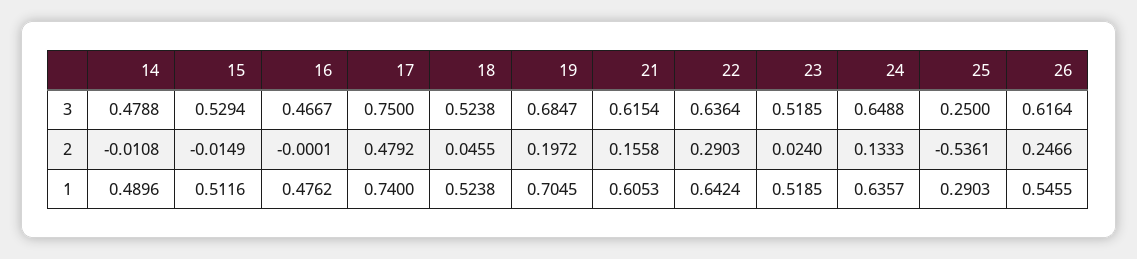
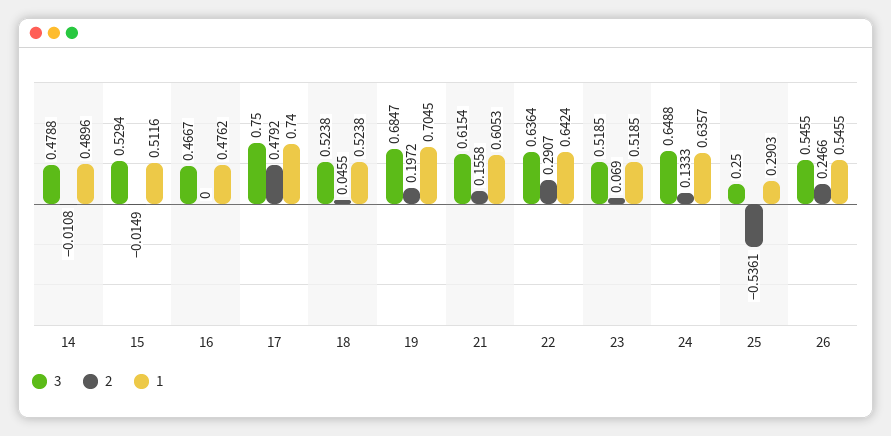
  {
    "3": {
      "14": 0.4788,
      "15": 0.5294,
      "16": 0.4667,
      "17": 0.75,
      "18": 0.5238,
      "19": 0.6847,
      "21": 0.6154,
      "22": 0.6364,
      "23": 0.5185,
      "24": 0.6488,
      "25": 0.25,
-     "26": 0.6164
+     "26": 0.5455
    },
    "2": {
      "14": -0.0108,
      "15": -0.0149,
-     "16": -0.0001,
+     "16": 0,
      "17": 0.4792,
      "18": 0.0455,
      "19": 0.1972,
      "21": 0.1558,
-     "22": 0.2903,
+     "22": 0.2907,
-     "23": 0.024,
+     "23": 0.069,
      "24": 0.1333,
      "25": -0.5361,
      "26": 0.2466
    },
    "1": {
      "14": 0.4896,
      "15": 0.5116,
      "16": 0.4762,
      "17": 0.74,
      "18": 0.5238,
      "19": 0.7045,
      "21": 0.6053,
      "22": 0.6424,
      "23": 0.5185,
      "24": 0.6357,
      "25": 0.2903,
      "26": 0.5455
    }
  }

